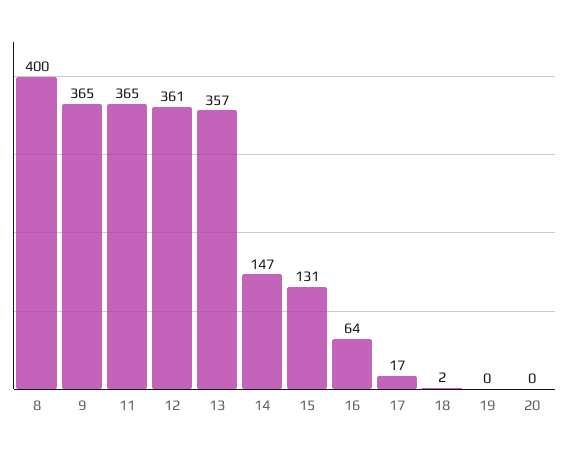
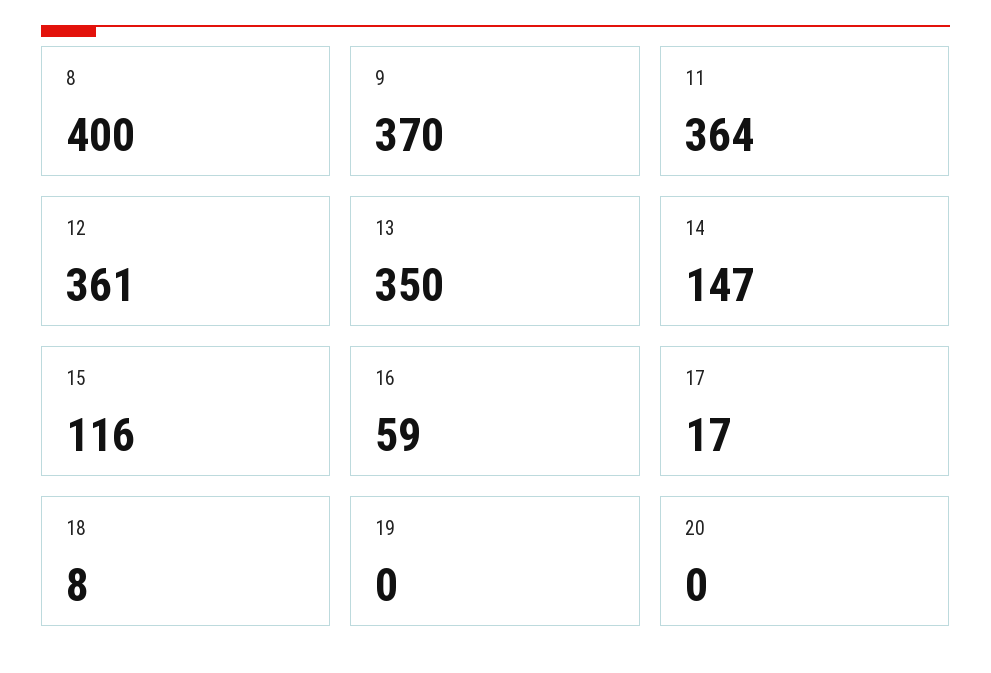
  {
    "8": 400,
-   "9": 365,
+   "9": 370,
-   "11": 365,
+   "11": 364,
    "12": 361,
-   "13": 357,
+   "13": 350,
    "14": 147,
-   "15": 131,
+   "15": 116,
-   "16": 64,
+   "16": 59,
    "17": 17,
-   "18": 2,
+   "18": 8,
    "19": 0,
    "20": 0
  }

